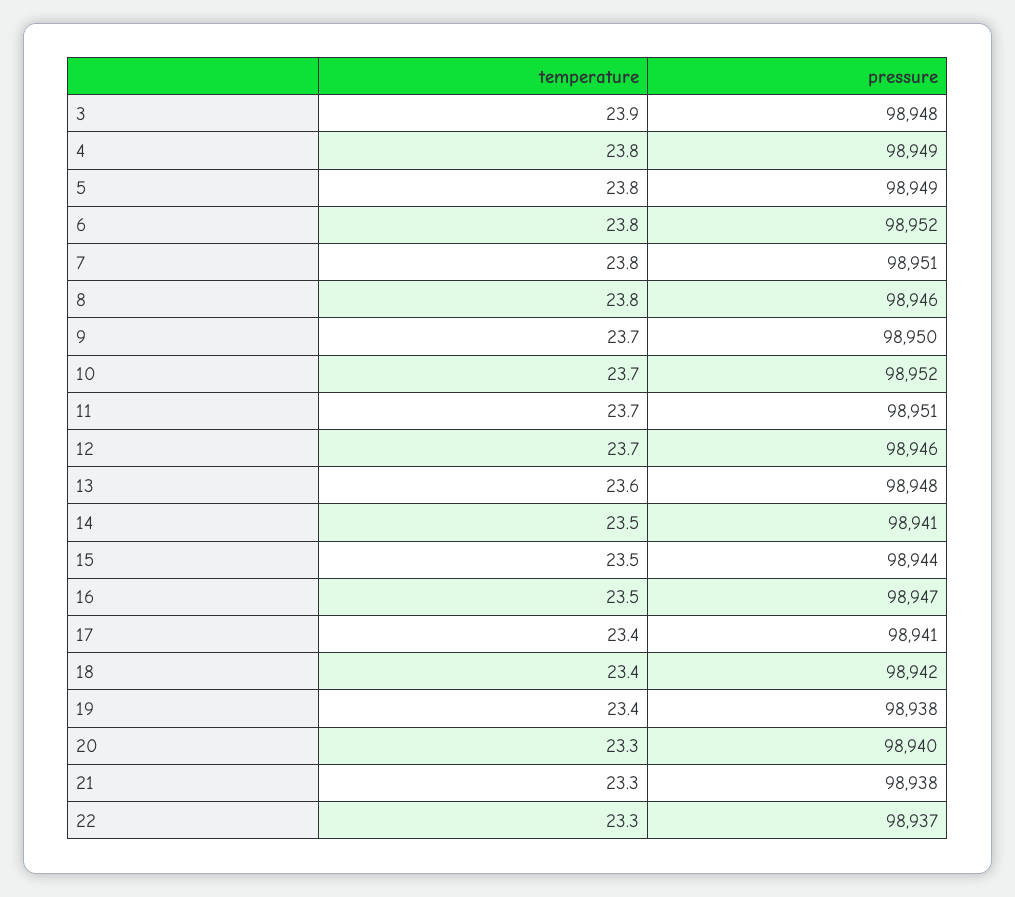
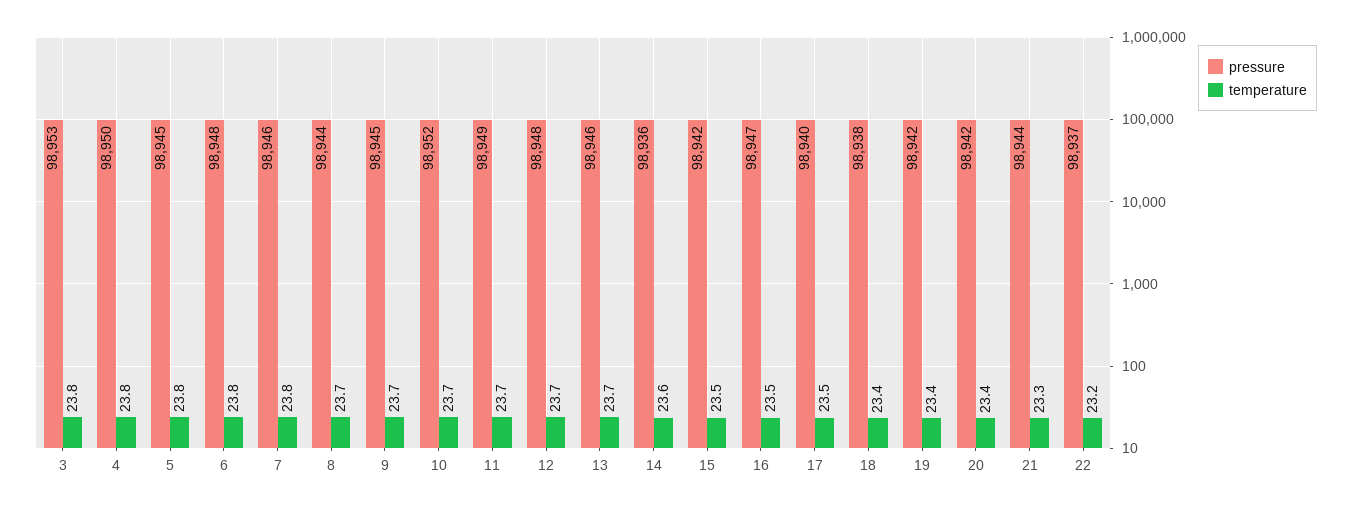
  {
    "temperature": {
-     "3": 23.9,
+     "3": 23.8,
      "4": 23.8,
      "5": 23.8,
      "6": 23.8,
      "7": 23.8,
-     "8": 23.8,
+     "8": 23.7,
      "9": 23.7,
      "10": 23.7,
      "11": 23.7,
      "12": 23.7,
-     "13": 23.6,
+     "13": 23.7,
-     "14": 23.5,
+     "14": 23.6,
      "15": 23.5,
      "16": 23.5,
-     "17": 23.4,
+     "17": 23.5,
      "18": 23.4,
      "19": 23.4,
-     "20": 23.3,
+     "20": 23.4,
      "21": 23.3,
-     "22": 23.3
+     "22": 23.2
    },
    "pressure": {
-     "3": 98948,
+     "3": 98953,
-     "4": 98949,
+     "4": 98950,
-     "5": 98949,
+     "5": 98945,
-     "6": 98952,
+     "6": 98948,
-     "7": 98951,
+     "7": 98946,
-     "8": 98946,
+     "8": 98944,
-     "9": 98950,
+     "9": 98945,
      "10": 98952,
-     "11": 98951,
+     "11": 98949,
-     "12": 98946,
+     "12": 98948,
-     "13": 98948,
+     "13": 98946,
-     "14": 98941,
+     "14": 98936,
-     "15": 98944,
+     "15": 98942,
      "16": 98947,
-     "17": 98941,
+     "17": 98940,
-     "18": 98942,
+     "18": 98938,
-     "19": 98938,
+     "19": 98942,
-     "20": 98940,
+     "20": 98942,
-     "21": 98938,
+     "21": 98944,
      "22": 98937
    }
  }

